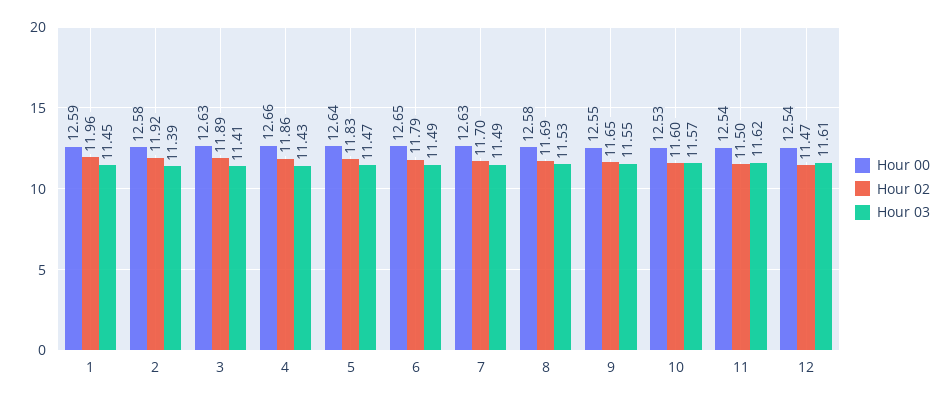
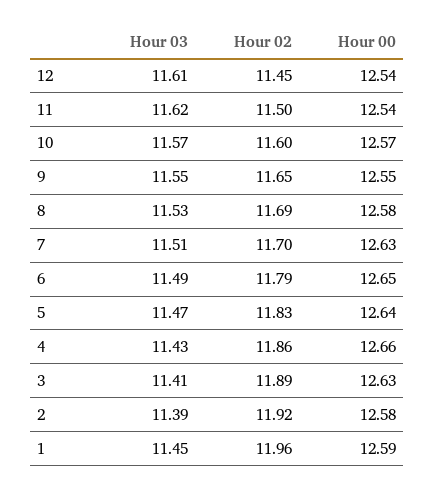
  {
    "Hour 00": {
      "1": 12.59,
      "2": 12.58,
      "3": 12.63,
      "4": 12.66,
      "5": 12.64,
      "6": 12.65,
      "7": 12.63,
      "8": 12.58,
      "9": 12.55,
-     "10": 12.53,
+     "10": 12.57,
      "11": 12.54,
      "12": 12.54
    },
    "Hour 02": {
      "1": 11.96,
      "2": 11.92,
      "3": 11.89,
      "4": 11.86,
      "5": 11.83,
      "6": 11.79,
      "7": 11.7,
      "8": 11.69,
      "9": 11.65,
      "10": 11.6,
      "11": 11.5,
-     "12": 11.47
+     "12": 11.45
    },
    "Hour 03": {
      "1": 11.45,
      "2": 11.39,
      "3": 11.41,
      "4": 11.43,
      "5": 11.47,
      "6": 11.49,
-     "7": 11.49,
+     "7": 11.51,
      "8": 11.53,
      "9": 11.55,
      "10": 11.57,
      "11": 11.62,
      "12": 11.61
    }
  }

